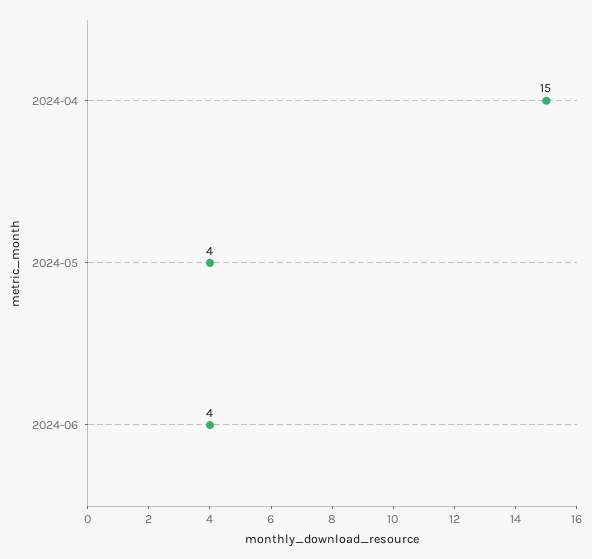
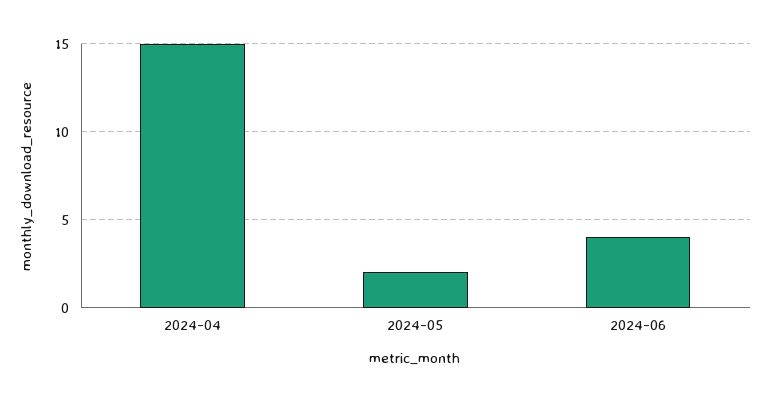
  {
    "2024-04": 15,
-   "2024-05": 4,
+   "2024-05": 2,
    "2024-06": 4
  }

